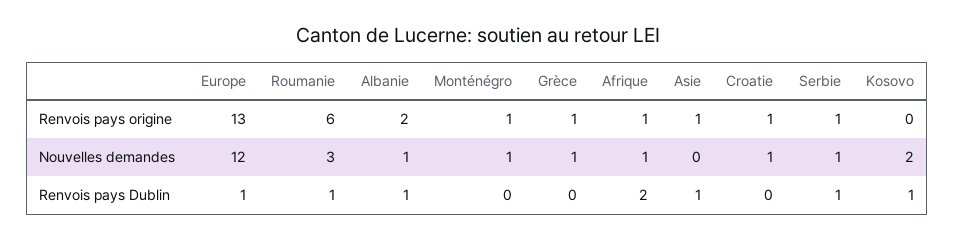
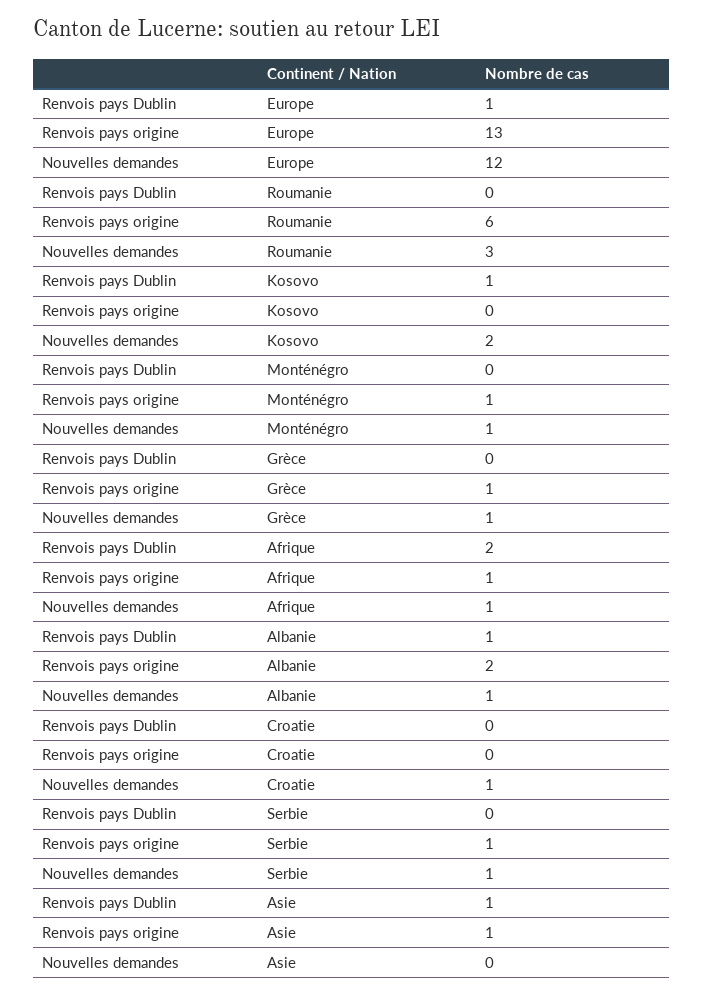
  {
    "Europe": {
      "Renvois pays origine": 13,
      "Nouvelles demandes": 12,
      "Renvois pays Dublin": 1
    },
    "Roumanie": {
      "Renvois pays origine": 6,
      "Nouvelles demandes": 3,
-     "Renvois pays Dublin": 1
+     "Renvois pays Dublin": 0
    },
    "Albanie": {
      "Renvois pays origine": 2,
      "Nouvelles demandes": 1,
      "Renvois pays Dublin": 1
    },
    "Monténégro": {
      "Renvois pays origine": 1,
      "Nouvelles demandes": 1,
      "Renvois pays Dublin": 0
    },
    "Grèce": {
      "Renvois pays origine": 1,
      "Nouvelles demandes": 1,
      "Renvois pays Dublin": 0
    },
    "Afrique": {
      "Renvois pays origine": 1,
      "Nouvelles demandes": 1,
      "Renvois pays Dublin": 2
    },
    "Asie": {
      "Renvois pays origine": 1,
      "Nouvelles demandes": 0,
      "Renvois pays Dublin": 1
    },
    "Croatie": {
-     "Renvois pays origine": 1,
+     "Renvois pays origine": 0,
      "Nouvelles demandes": 1,
      "Renvois pays Dublin": 0
    },
    "Serbie": {
      "Renvois pays origine": 1,
      "Nouvelles demandes": 1,
-     "Renvois pays Dublin": 1
+     "Renvois pays Dublin": 0
    },
    "Kosovo": {
      "Renvois pays origine": 0,
      "Nouvelles demandes": 2,
      "Renvois pays Dublin": 1
    }
  }

